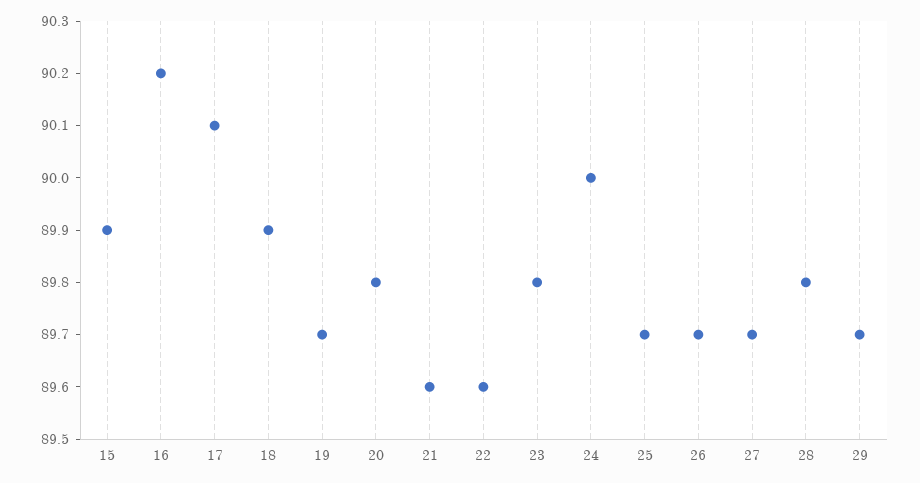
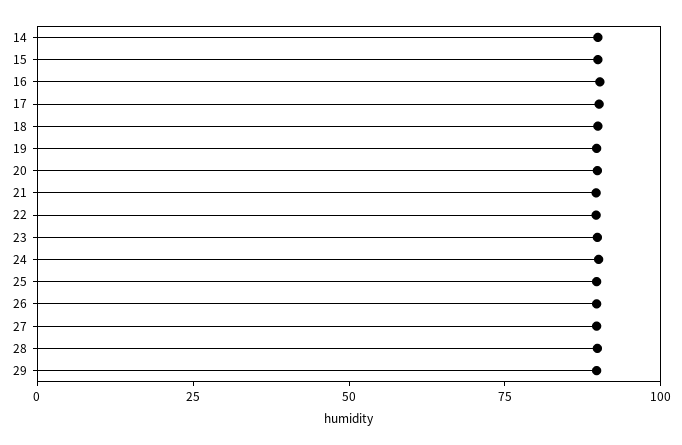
  {
    "15": 89.9,
    "16": 90.2,
    "17": 90.1,
    "18": 89.9,
    "19": 89.7,
    "20": 89.8,
    "21": 89.6,
    "22": 89.6,
    "23": 89.8,
    "24": 90,
    "25": 89.7,
    "26": 89.7,
    "27": 89.7,
    "28": 89.8,
-   "29": 89.7
+   "29": 89.7,
+   "14": 90
  }

